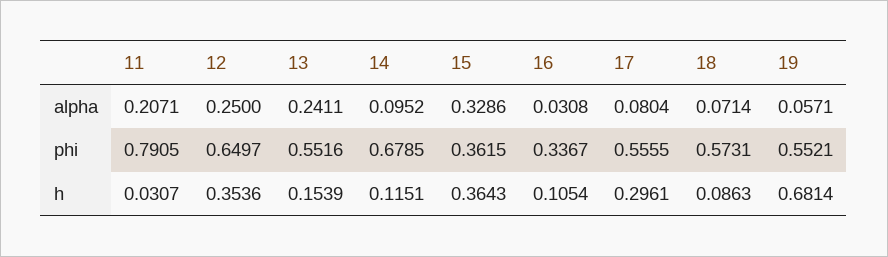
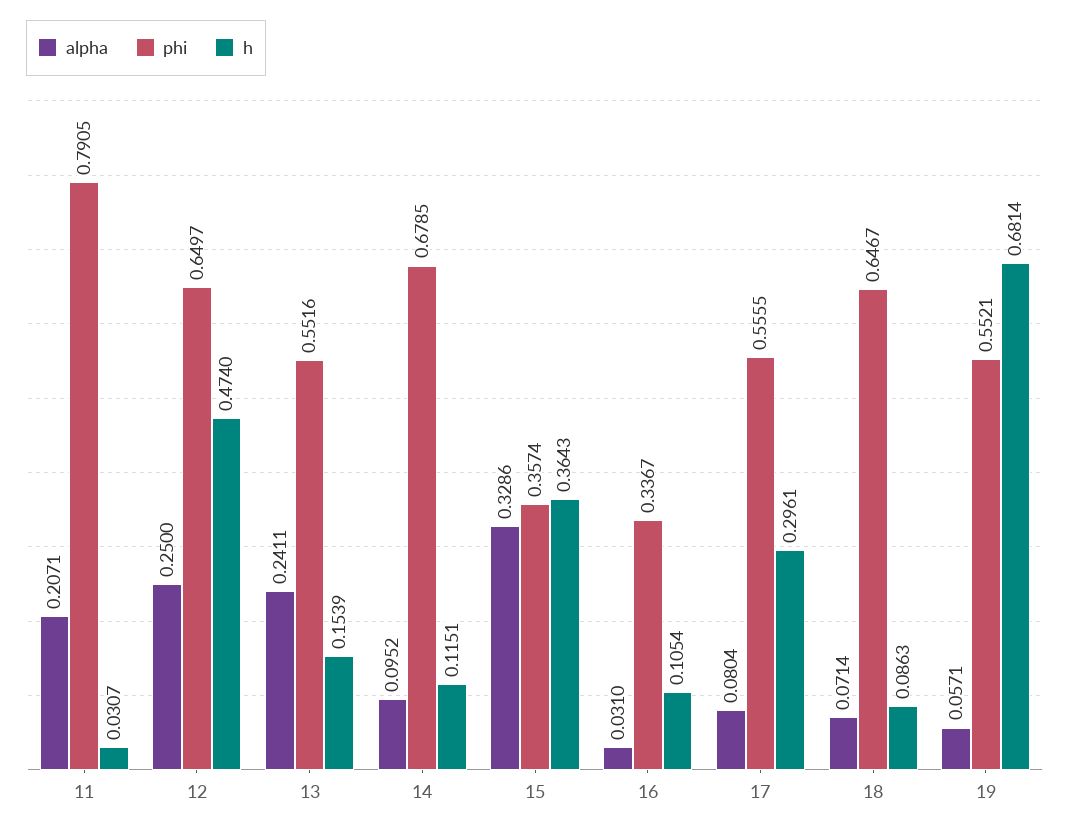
  {
    "alpha": {
      "11": 0.2071,
      "12": 0.25,
      "13": 0.2411,
      "14": 0.0952,
      "15": 0.3286,
-     "16": 0.0308,
+     "16": 0.031,
      "17": 0.0804,
      "18": 0.0714,
      "19": 0.0571
    },
    "phi": {
      "11": 0.7905,
      "12": 0.6497,
      "13": 0.5516,
      "14": 0.6785,
-     "15": 0.3615,
+     "15": 0.3574,
      "16": 0.3367,
      "17": 0.5555,
-     "18": 0.5731,
+     "18": 0.6467,
      "19": 0.5521
    },
    "h": {
      "11": 0.0307,
-     "12": 0.3536,
+     "12": 0.474,
      "13": 0.1539,
      "14": 0.1151,
      "15": 0.3643,
      "16": 0.1054,
      "17": 0.2961,
      "18": 0.0863,
      "19": 0.6814
    }
  }

